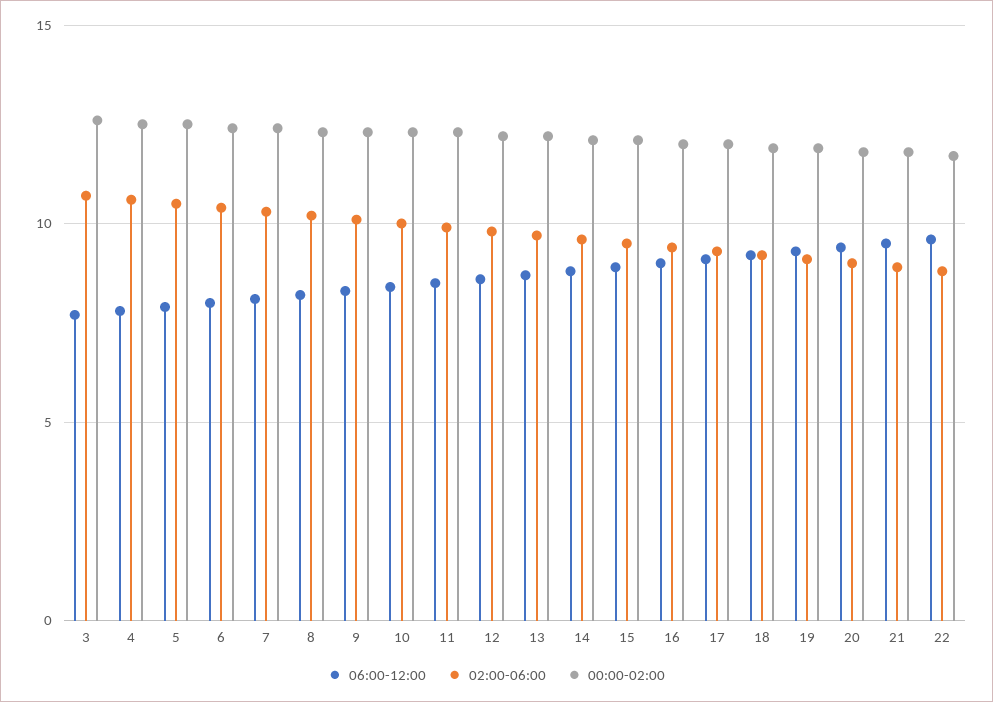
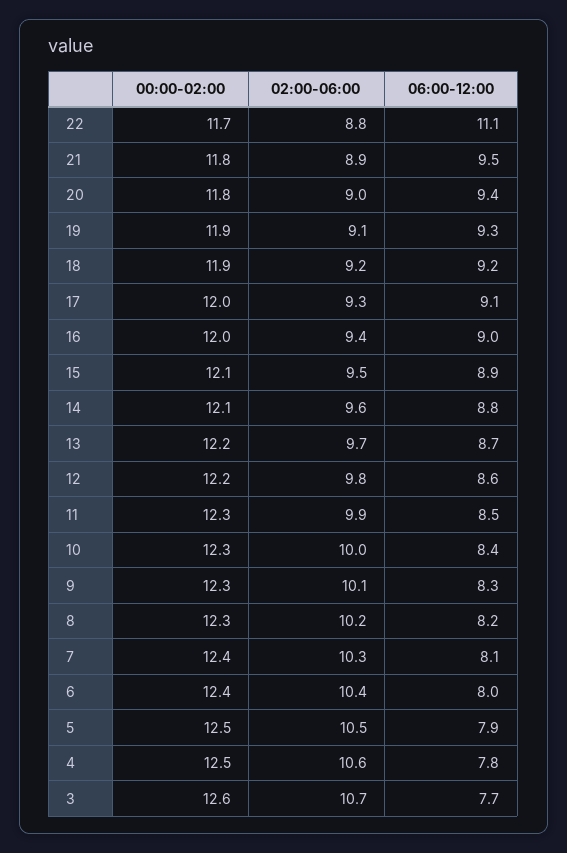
  {
    "06:00-12:00": {
      "3": 7.7,
      "4": 7.8,
      "5": 7.9,
      "6": 8,
      "7": 8.1,
      "8": 8.2,
      "9": 8.3,
      "10": 8.4,
      "11": 8.5,
      "12": 8.6,
      "13": 8.7,
      "14": 8.8,
      "15": 8.9,
      "16": 9,
      "17": 9.1,
      "18": 9.2,
      "19": 9.3,
      "20": 9.4,
      "21": 9.5,
-     "22": 9.5
+     "22": 11.1
    },
    "02:00-06:00": {
      "3": 10.7,
      "4": 10.6,
      "5": 10.5,
      "6": 10.4,
      "7": 10.3,
      "8": 10.2,
      "9": 10.1,
      "10": 10,
      "11": 9.9,
      "12": 9.8,
      "13": 9.7,
      "14": 9.6,
      "15": 9.5,
      "16": 9.4,
      "17": 9.3,
      "18": 9.2,
      "19": 9.1,
      "20": 9,
      "21": 8.9,
      "22": 8.8
    },
    "00:00-02:00": {
      "3": 12.6,
      "4": 12.5,
      "5": 12.5,
      "6": 12.4,
      "7": 12.4,
      "8": 12.3,
      "9": 12.3,
      "10": 12.3,
      "11": 12.3,
      "12": 12.2,
      "13": 12.2,
      "14": 12.1,
      "15": 12.1,
      "16": 12,
      "17": 12,
      "18": 11.9,
      "19": 11.9,
      "20": 11.8,
      "21": 11.8,
      "22": 11.7
    }
  }

